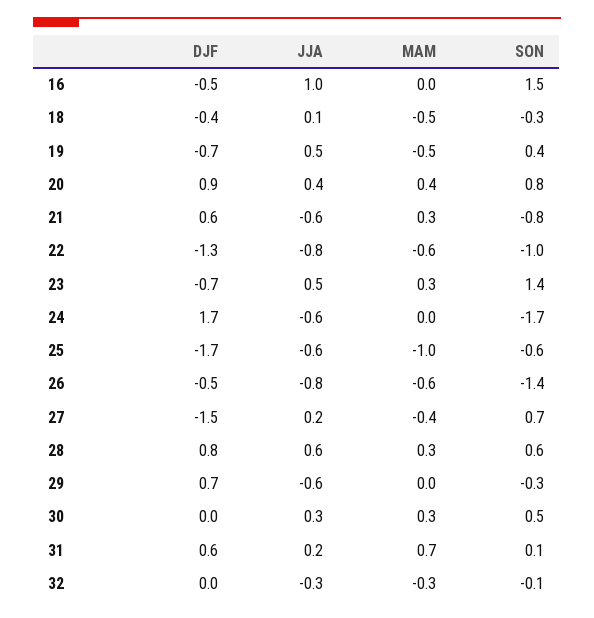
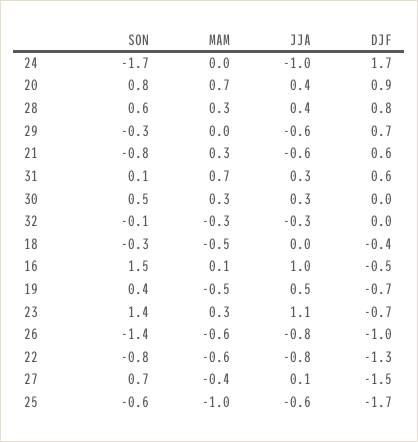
  {
    "DJF": {
      "16": -0.5,
      "18": -0.4,
      "19": -0.7,
      "20": 0.9,
      "21": 0.6,
      "22": -1.3,
      "23": -0.7,
      "24": 1.7,
      "25": -1.7,
-     "26": -0.5,
+     "26": -1,
      "27": -1.5,
      "28": 0.8,
      "29": 0.7,
      "30": 0,
      "31": 0.6,
      "32": 0
    },
    "JJA": {
      "16": 1,
-     "18": 0.1,
+     "18": 0,
      "19": 0.5,
      "20": 0.4,
      "21": -0.6,
      "22": -0.8,
-     "23": 0.5,
+     "23": 1.1,
-     "24": -0.6,
+     "24": -1,
      "25": -0.6,
      "26": -0.8,
-     "27": 0.2,
+     "27": 0.1,
-     "28": 0.6,
+     "28": 0.4,
      "29": -0.6,
      "30": 0.3,
-     "31": 0.2,
+     "31": 0.3,
      "32": -0.3
    },
    "MAM": {
-     "16": 0,
+     "16": 0.1,
      "18": -0.5,
      "19": -0.5,
-     "20": 0.4,
+     "20": 0.7,
      "21": 0.3,
      "22": -0.6,
      "23": 0.3,
      "24": 0,
      "25": -1,
      "26": -0.6,
      "27": -0.4,
      "28": 0.3,
      "29": 0,
      "30": 0.3,
      "31": 0.7,
      "32": -0.3
    },
    "SON": {
      "16": 1.5,
      "18": -0.3,
      "19": 0.4,
      "20": 0.8,
      "21": -0.8,
-     "22": -1,
+     "22": -0.8,
      "23": 1.4,
      "24": -1.7,
      "25": -0.6,
      "26": -1.4,
      "27": 0.7,
      "28": 0.6,
      "29": -0.3,
      "30": 0.5,
      "31": 0.1,
      "32": -0.1
    }
  }

